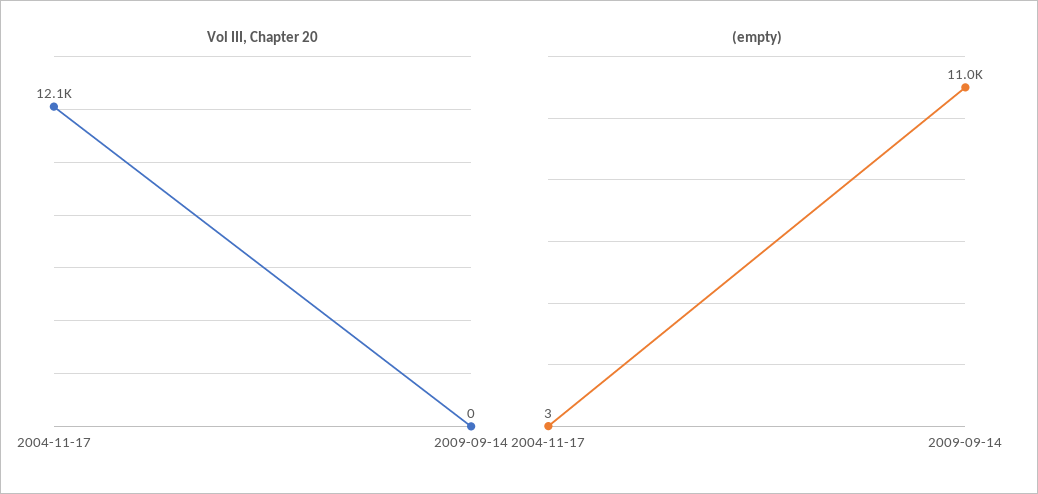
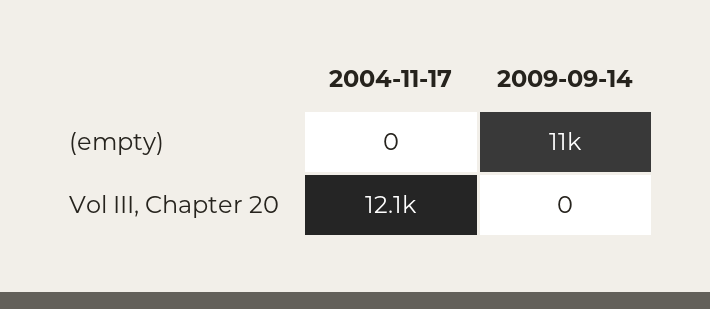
  {
    "Vol III, Chapter 20": {
      "2004-11-17": 12100,
      "2009-09-14": 0
    },
    "(empty)": {
-     "2004-11-17": 3,
+     "2004-11-17": 0,
      "2009-09-14": 11000
    }
  }

